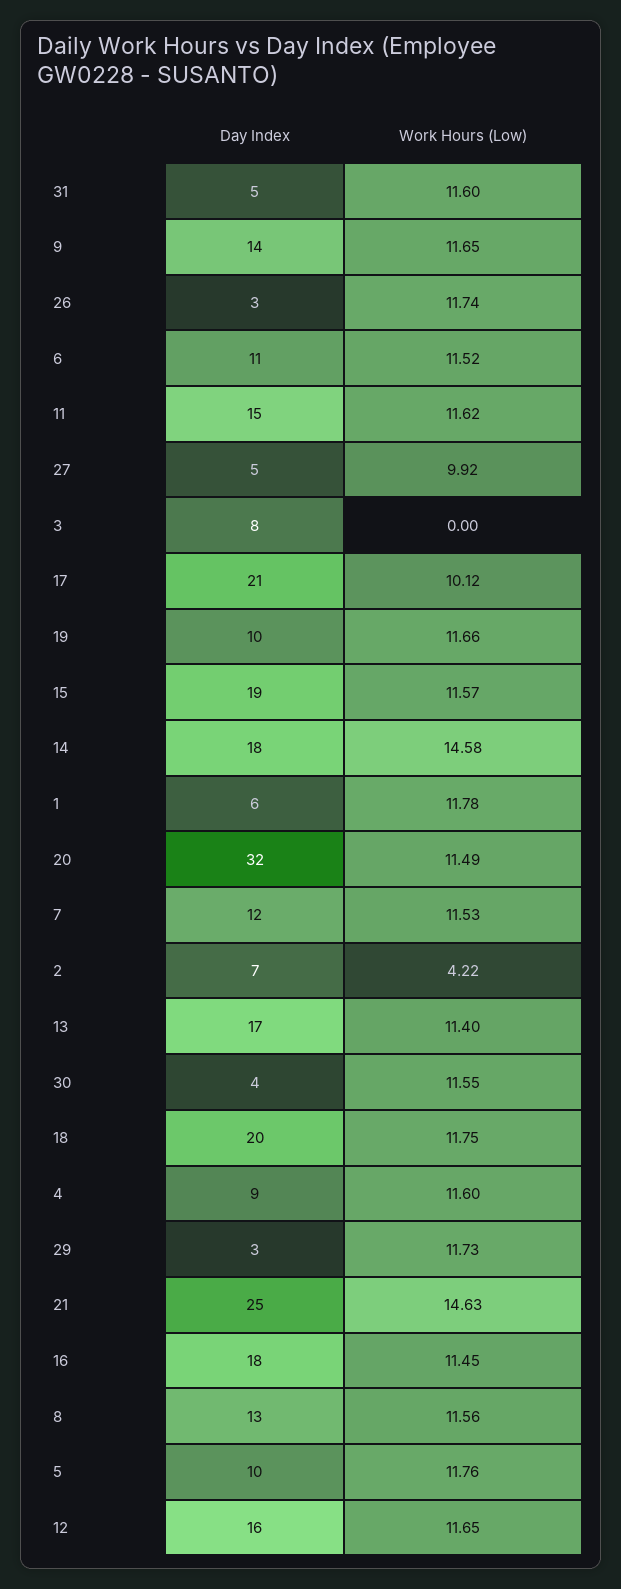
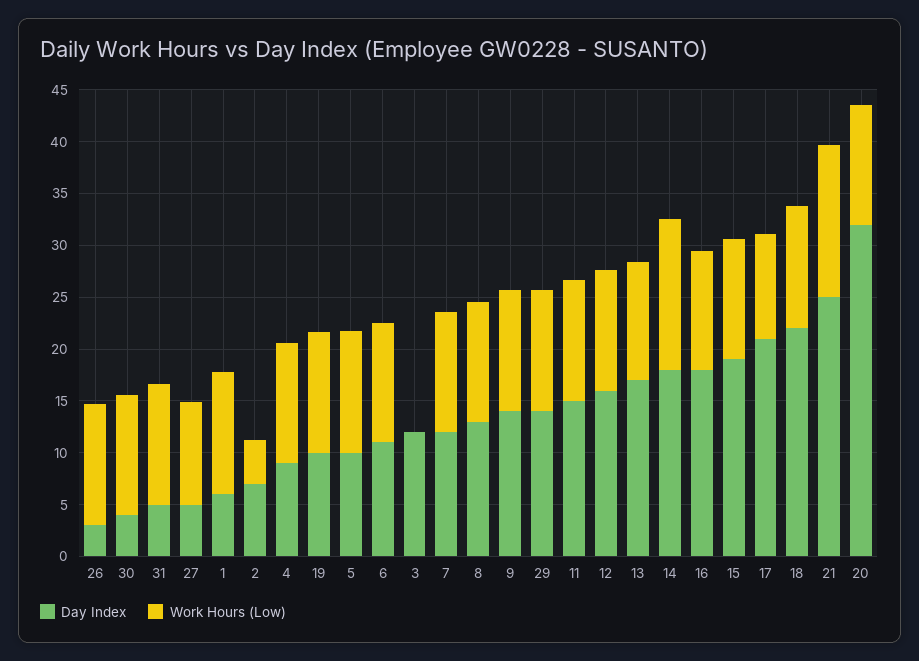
  {
    "Day Index": {
      "31": 5,
      "9": 14,
      "26": 3,
      "6": 11,
      "11": 15,
      "27": 5,
-     "3": 8,
+     "3": 12,
      "17": 21,
      "19": 10,
      "15": 19,
      "14": 18,
      "1": 6,
      "20": 32,
      "7": 12,
      "2": 7,
      "13": 17,
      "30": 4,
-     "18": 20,
+     "18": 22,
      "4": 9,
-     "29": 3,
+     "29": 14,
      "21": 25,
      "16": 18,
      "8": 13,
      "5": 10,
      "12": 16
    },
    "Work Hours (Low)": {
      "31": 11.6,
      "9": 11.65,
      "26": 11.74,
      "6": 11.52,
      "11": 11.62,
      "27": 9.92,
      "3": 0,
      "17": 10.12,
      "19": 11.66,
      "15": 11.57,
      "14": 14.58,
      "1": 11.78,
      "20": 11.49,
      "7": 11.53,
      "2": 4.22,
      "13": 11.4,
      "30": 11.55,
      "18": 11.75,
      "4": 11.6,
      "29": 11.73,
      "21": 14.63,
      "16": 11.45,
      "8": 11.56,
      "5": 11.76,
      "12": 11.65
    }
  }

